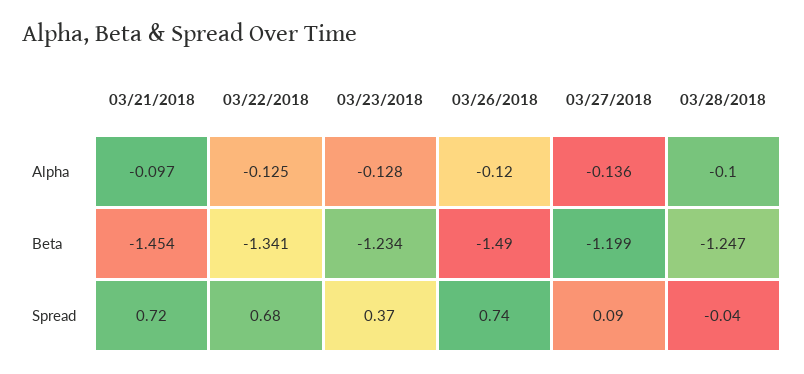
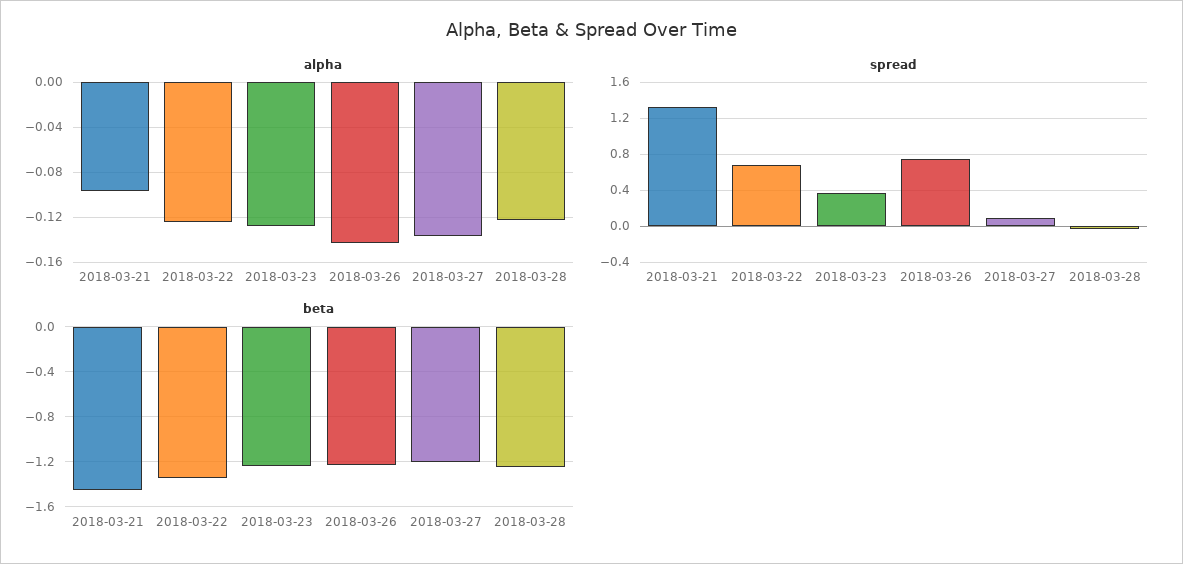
  {
    "Alpha": {
      "03/21/2018": -0.097,
      "03/22/2018": -0.125,
      "03/23/2018": -0.128,
-     "03/26/2018": -0.12,
+     "03/26/2018": -0.14,
      "03/27/2018": -0.136,
-     "03/28/2018": -0.1
+     "03/28/2018": -0.12
    },
    "Beta": {
      "03/21/2018": -1.454,
      "03/22/2018": -1.341,
      "03/23/2018": -1.234,
-     "03/26/2018": -1.49,
+     "03/26/2018": -1.2,
      "03/27/2018": -1.199,
      "03/28/2018": -1.247
    },
    "Spread": {
-     "03/21/2018": 0.72,
+     "03/21/2018": 1.3,
      "03/22/2018": 0.68,
      "03/23/2018": 0.37,
      "03/26/2018": 0.74,
      "03/27/2018": 0.09,
      "03/28/2018": -0.04
    }
  }

